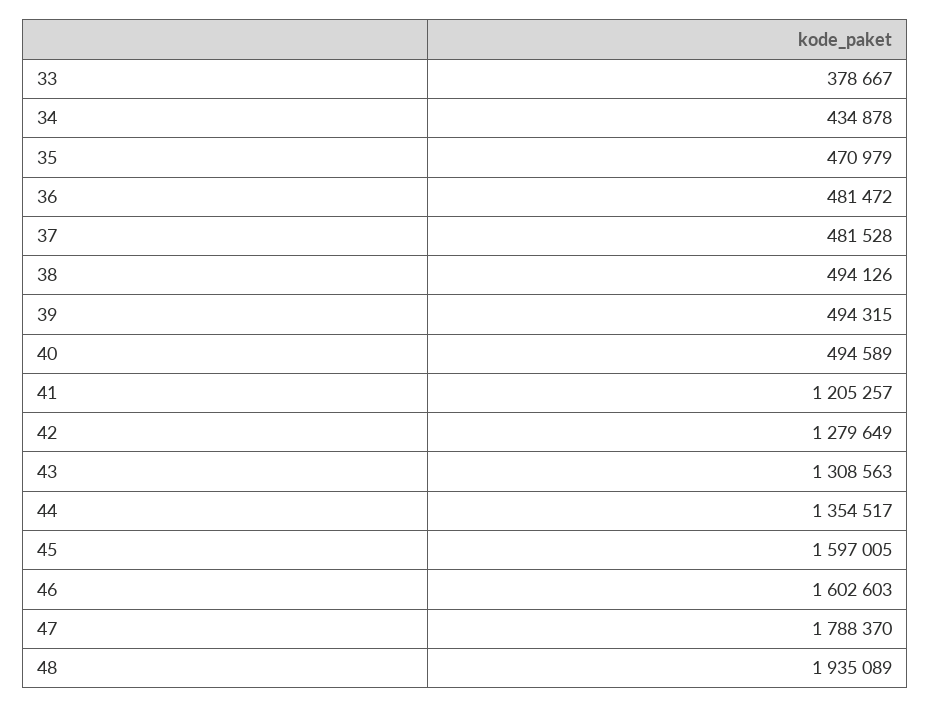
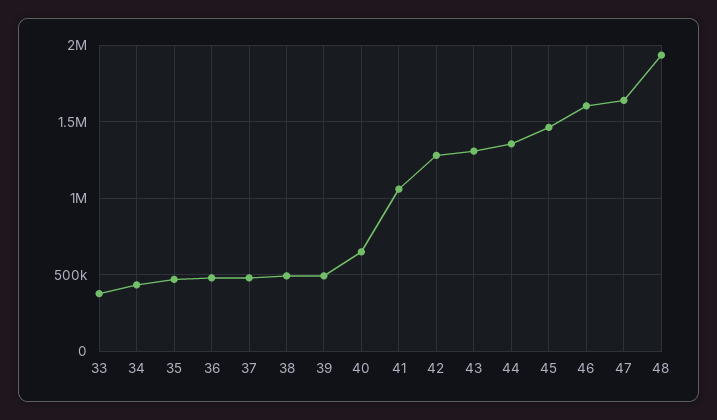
  {
    "33": 378667,
    "34": 434878,
    "35": 470979,
    "36": 481472,
    "37": 481528,
    "38": 494126,
    "39": 494315,
-   "40": 494589,
+   "40": 650000,
-   "41": 1205257,
+   "41": 1050000,
    "42": 1279649,
    "43": 1308563,
    "44": 1354517,
-   "45": 1597005,
+   "45": 1450000,
    "46": 1602603,
-   "47": 1788370,
+   "47": 1650000,
    "48": 1935089
  }

